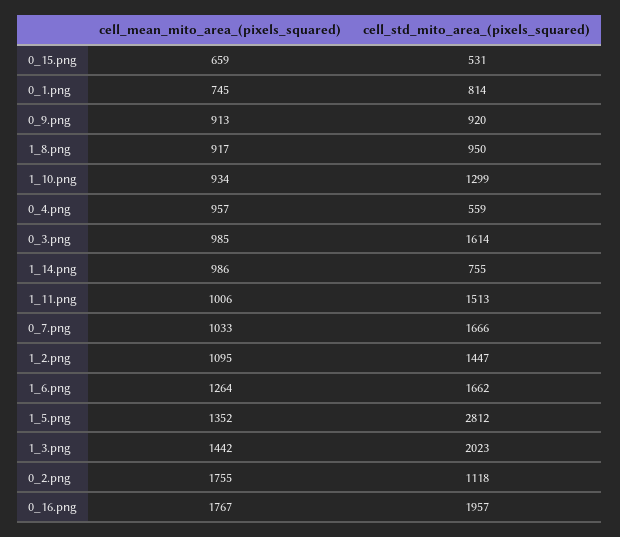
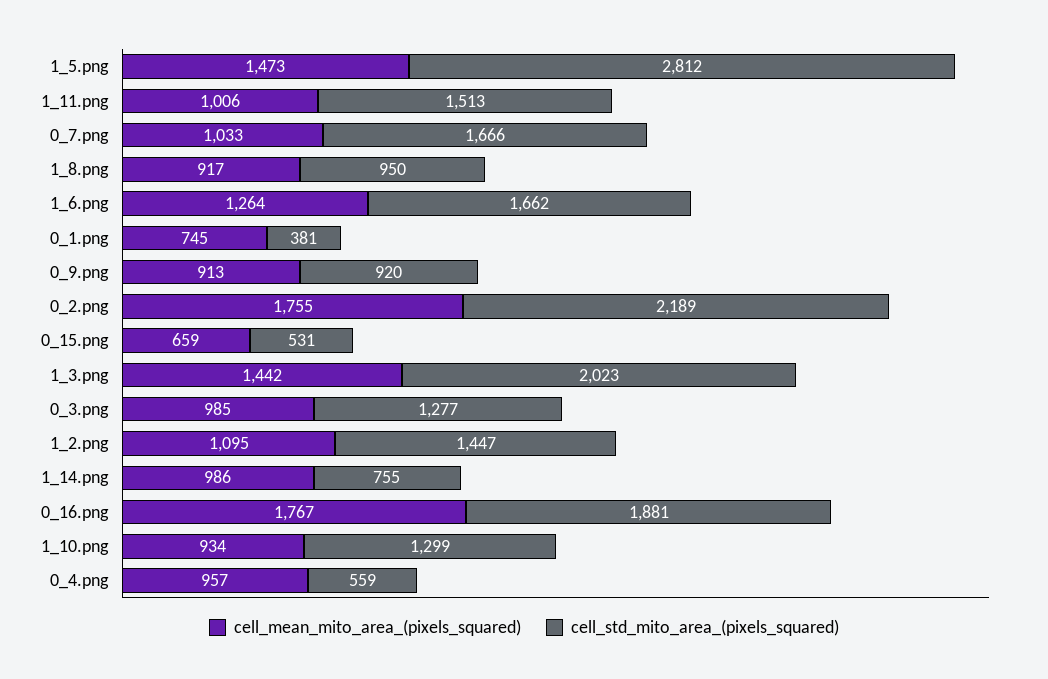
  {
    "cell_mean_mito_area_(pixels_squared)": {
      "0_15.png": 659,
      "0_1.png": 745,
      "0_9.png": 913,
      "1_8.png": 917,
      "1_10.png": 934,
      "0_4.png": 957,
      "0_3.png": 985,
      "1_14.png": 986,
      "1_11.png": 1006,
      "0_7.png": 1033,
      "1_2.png": 1095,
      "1_6.png": 1264,
-     "1_5.png": 1352,
+     "1_5.png": 1473,
      "1_3.png": 1442,
      "0_2.png": 1755,
      "0_16.png": 1767
    },
    "cell_std_mito_area_(pixels_squared)": {
      "0_15.png": 531,
-     "0_1.png": 814,
+     "0_1.png": 381,
      "0_9.png": 920,
      "1_8.png": 950,
      "1_10.png": 1299,
      "0_4.png": 559,
-     "0_3.png": 1614,
+     "0_3.png": 1277,
      "1_14.png": 755,
      "1_11.png": 1513,
      "0_7.png": 1666,
      "1_2.png": 1447,
      "1_6.png": 1662,
      "1_5.png": 2812,
      "1_3.png": 2023,
-     "0_2.png": 1118,
+     "0_2.png": 2189,
-     "0_16.png": 1957
+     "0_16.png": 1881
    }
  }

